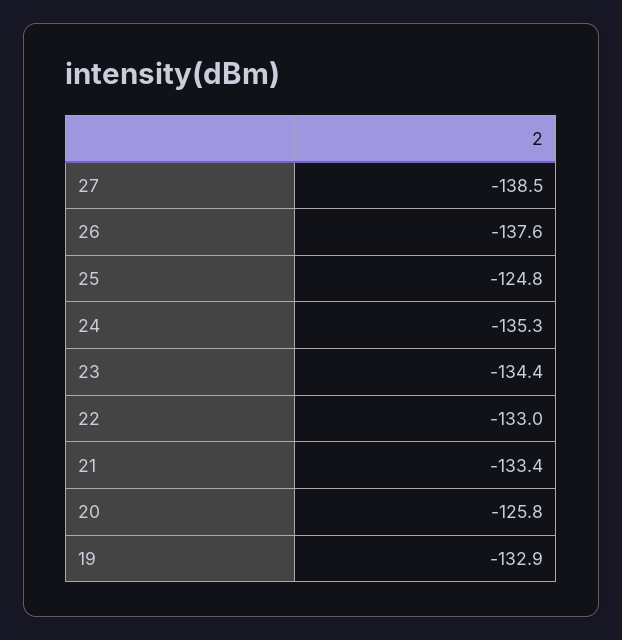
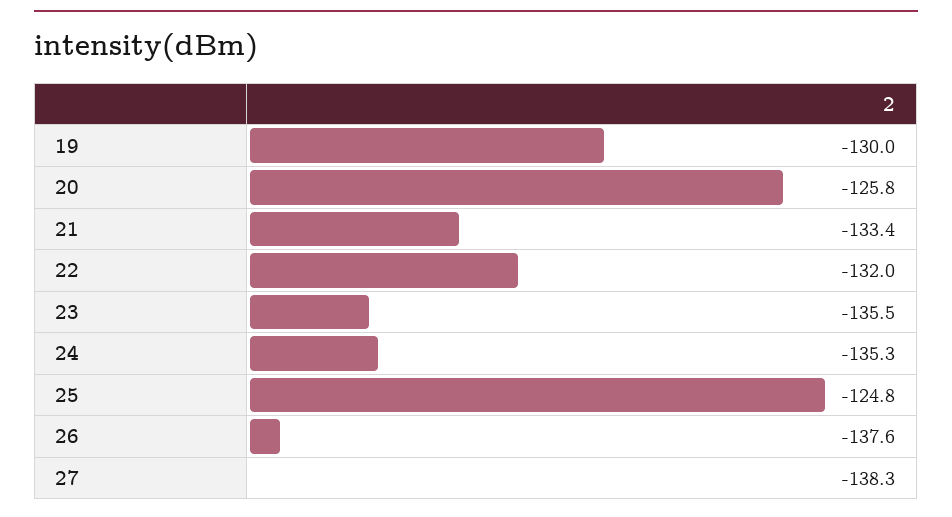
  {
-   "27": -138.5,
+   "27": -138.3,
    "26": -137.6,
    "25": -124.8,
    "24": -135.3,
-   "23": -134.4,
+   "23": -135.5,
-   "22": -133,
+   "22": -132,
    "21": -133.4,
    "20": -125.8,
-   "19": -132.9
+   "19": -130
  }

